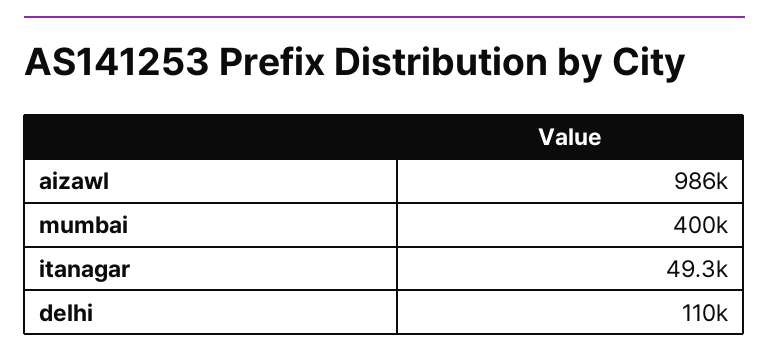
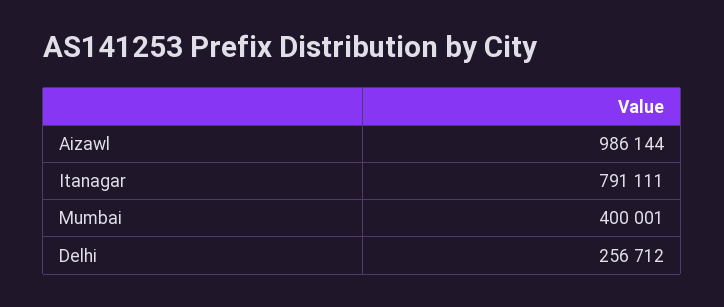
  {
    "aizawl": 986144,
    "mumbai": 400001,
-   "itanagar": 49300,
+   "itanagar": 791111,
-   "delhi": 110000
+   "delhi": 256712
  }

